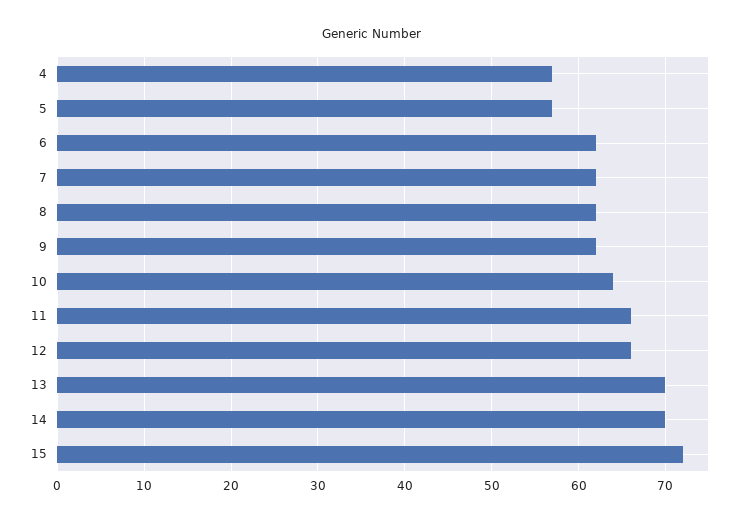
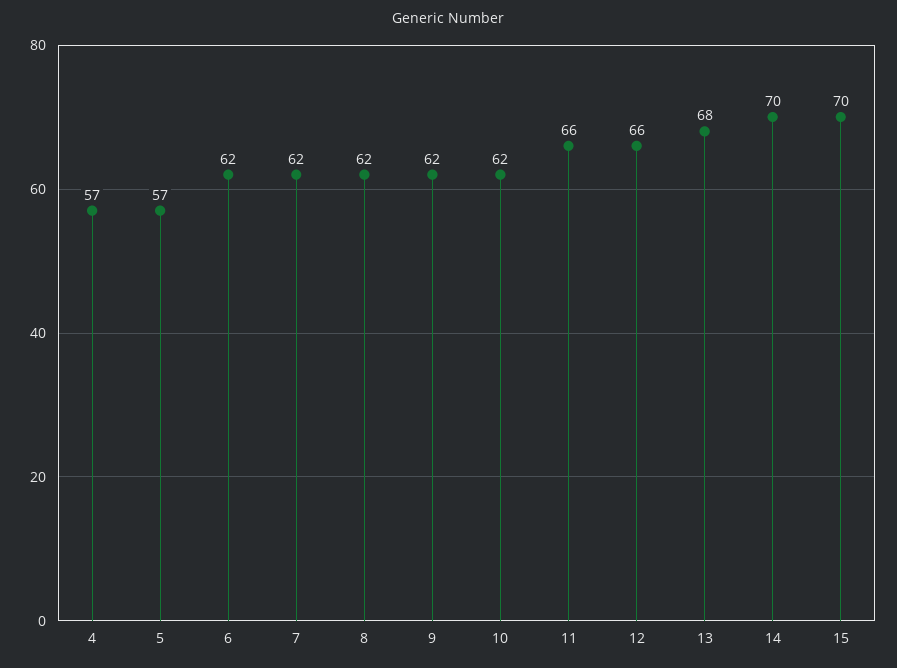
  {
    "4": 57,
    "5": 57,
    "6": 62,
    "7": 62,
    "8": 62,
    "9": 62,
-   "10": 64,
+   "10": 62,
    "11": 66,
    "12": 66,
-   "13": 70,
+   "13": 68,
    "14": 70,
-   "15": 72
+   "15": 70
  }

